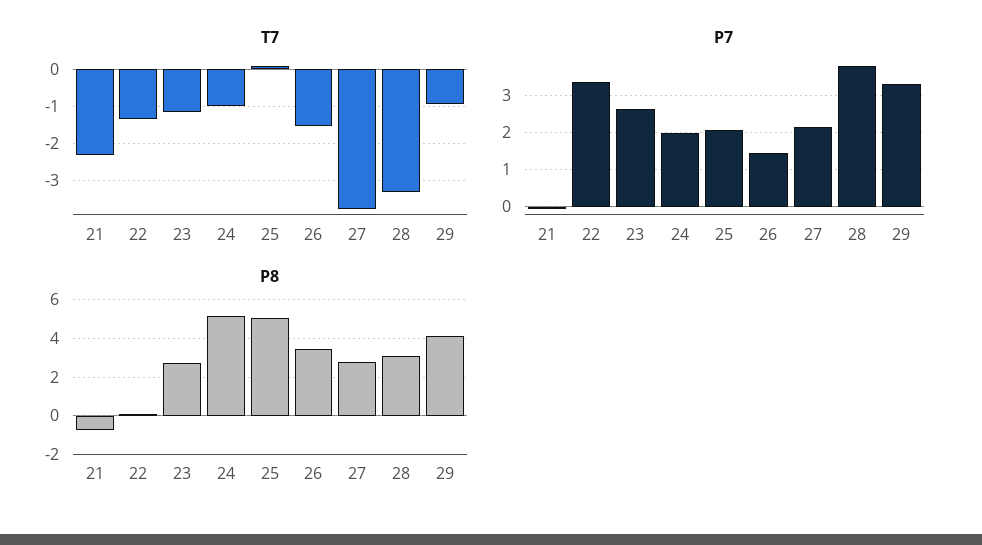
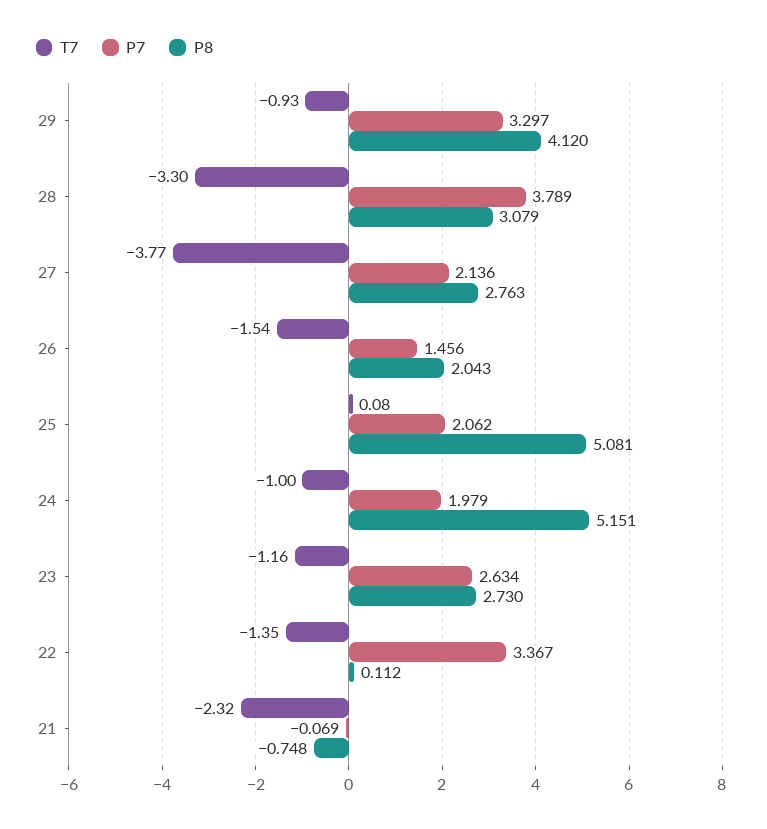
  {
    "T7": {
      "21": -2.32,
      "22": -1.35,
      "23": -1.16,
      "24": -1,
      "25": 0.08,
      "26": -1.54,
      "27": -3.77,
      "28": -3.3,
      "29": -0.93
    },
    "P7": {
      "21": -0.069,
      "22": 3.367,
      "23": 2.634,
      "24": 1.979,
      "25": 2.062,
      "26": 1.456,
      "27": 2.136,
      "28": 3.789,
      "29": 3.297
    },
    "P8": {
      "21": -0.748,
      "22": 0.112,
      "23": 2.73,
      "24": 5.151,
      "25": 5.081,
-     "26": 3.5,
+     "26": 2.043,
      "27": 2.763,
      "28": 3.079,
      "29": 4.12
    }
  }

